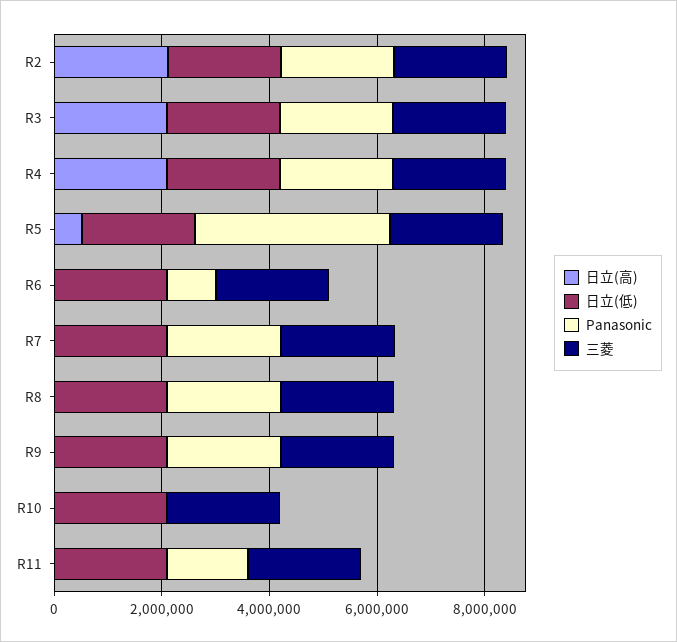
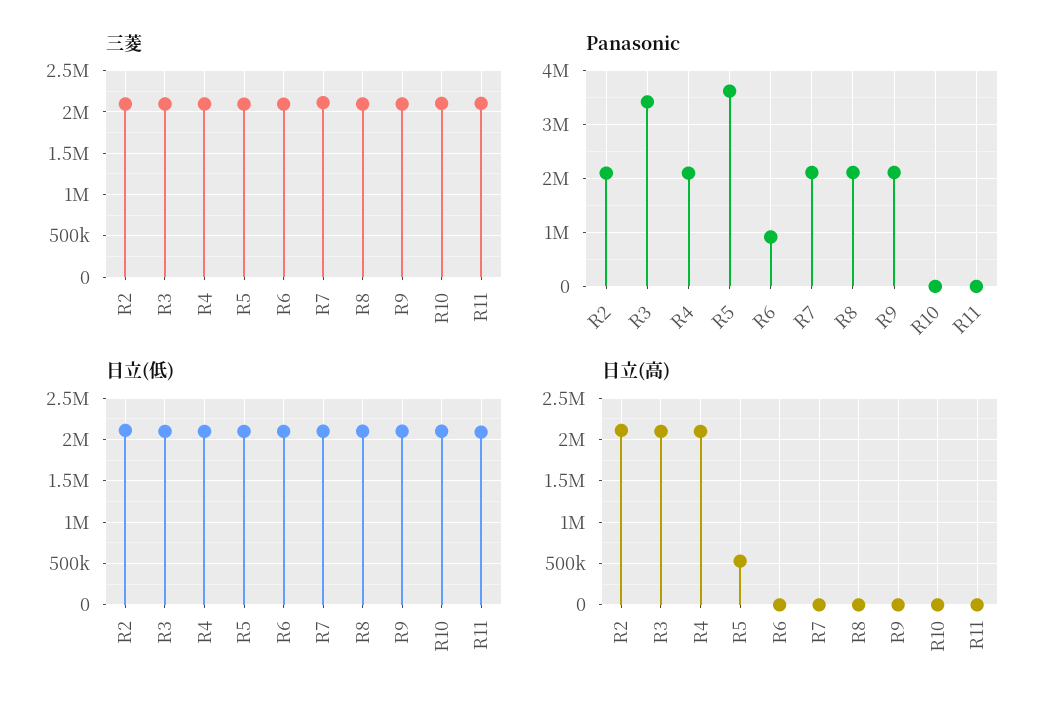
  {
    "日立(高)": {
      "R2": 2100000,
      "R3": 2100000,
      "R4": 2100000,
      "R5": 500000,
      "R6": 0,
      "R7": 0,
      "R8": 0,
      "R9": 0,
      "R10": 0,
      "R11": 0
    },
    "日立(低)": {
      "R2": 2100000,
      "R3": 2100000,
      "R4": 2100000,
      "R5": 2100000,
      "R6": 2100000,
      "R7": 2100000,
      "R8": 2100000,
      "R9": 2100000,
      "R10": 2100000,
      "R11": 2100000
    },
    "Panasonic": {
      "R2": 2200000,
-     "R3": 2000000,
+     "R3": 3400000,
      "R4": 2200000,
      "R5": 3600000,
      "R6": 1000000,
      "R7": 2200000,
      "R8": 2200000,
      "R9": 2200000,
      "R10": 0,
-     "R11": 1500000
+     "R11": 0
    },
    "三菱": {
      "R2": 2100000,
      "R3": 2100000,
      "R4": 2100000,
      "R5": 2100000,
      "R6": 2100000,
      "R7": 2100000,
      "R8": 2100000,
      "R9": 2100000,
      "R10": 2100000,
      "R11": 2100000
    }
  }

